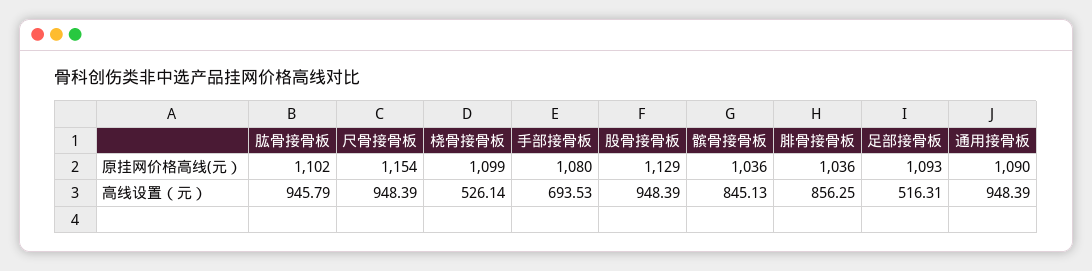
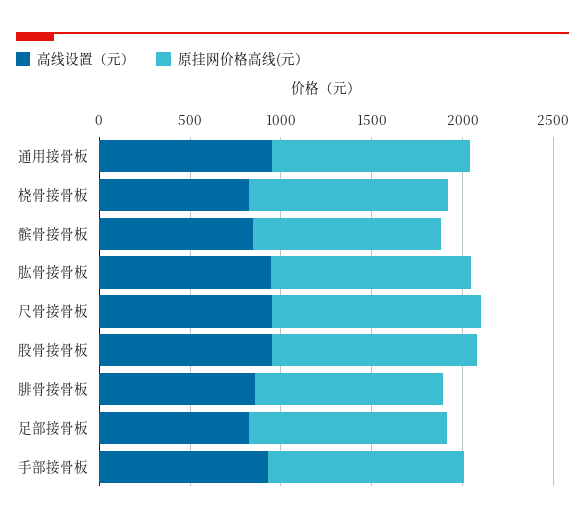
  {
    "原挂网价格高线(元）": {
      "肱骨接骨板": 1102,
      "尺骨接骨板": 1154,
      "桡骨接骨板": 1099,
      "手部接骨板": 1080,
      "股骨接骨板": 1129,
      "髌骨接骨板": 1036,
      "腓骨接骨板": 1036,
      "足部接骨板": 1093,
      "通用接骨板": 1090
    },
    "高线设置（元）": {
      "肱骨接骨板": 945.79,
      "尺骨接骨板": 948.39,
-     "桡骨接骨板": 526.14,
+     "桡骨接骨板": 800,
-     "手部接骨板": 693.53,
+     "手部接骨板": 900,
      "股骨接骨板": 948.39,
      "髌骨接骨板": 845.13,
      "腓骨接骨板": 856.25,
-     "足部接骨板": 516.31,
+     "足部接骨板": 800,
      "通用接骨板": 948.39
    }
  }

